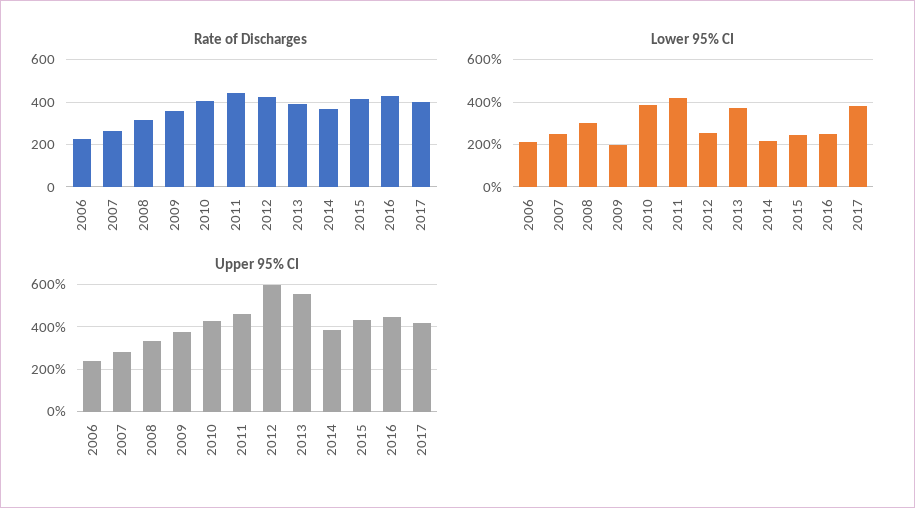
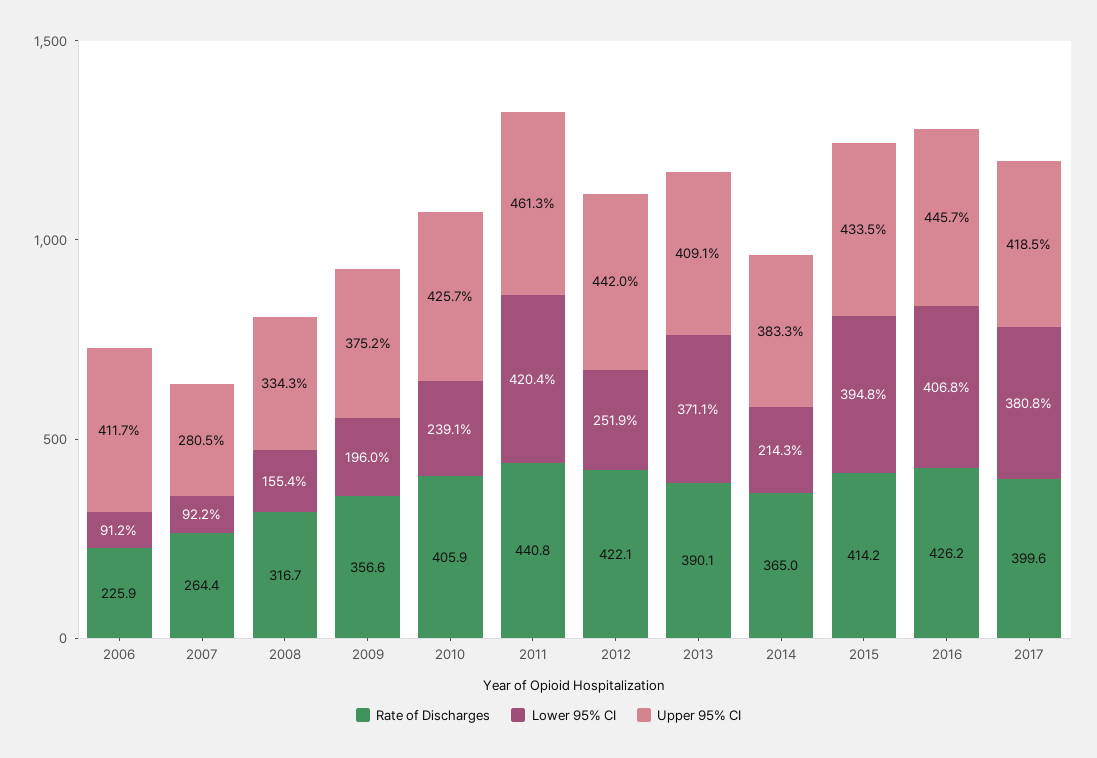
  {
    "Rate of Discharges": {
      "2006": 225.9,
      "2007": 264.4,
      "2008": 316.7,
      "2009": 356.6,
      "2010": 405.9,
      "2011": 440.8,
      "2012": 422.1,
      "2013": 390.1,
      "2014": 365,
      "2015": 414.2,
      "2016": 426.2,
      "2017": 399.6
    },
    "Lower 95% CI": {
-     "2006": 200,
+     "2006": 91.2,
-     "2007": 250,
+     "2007": 92.2,
-     "2008": 300,
+     "2008": 155.4,
      "2009": 196,
-     "2010": 400,
+     "2010": 239.1,
      "2011": 420.4,
      "2012": 251.9,
      "2013": 371.1,
      "2014": 214.3,
-     "2015": 250,
+     "2015": 394.8,
-     "2016": 250,
+     "2016": 406.8,
      "2017": 380.8
    },
    "Upper 95% CI": {
-     "2006": 250,
+     "2006": 411.7,
      "2007": 280.5,
      "2008": 334.3,
      "2009": 375.2,
      "2010": 425.7,
      "2011": 461.3,
-     "2012": 600,
+     "2012": 442,
-     "2013": 550,
+     "2013": 409.1,
      "2014": 383.3,
      "2015": 433.5,
      "2016": 445.7,
      "2017": 418.5
    }
  }

